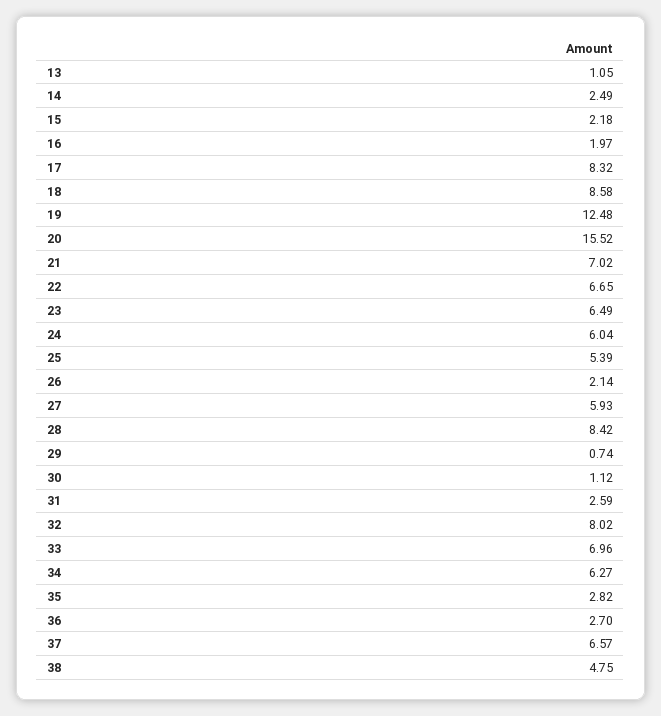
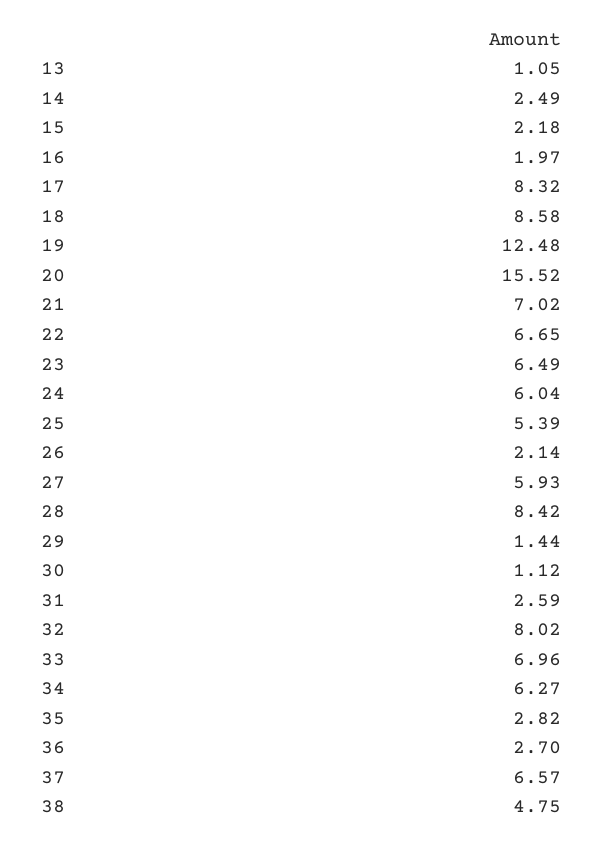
  {
    "13": 1.05,
    "14": 2.49,
    "15": 2.18,
    "16": 1.97,
    "17": 8.32,
    "18": 8.58,
    "19": 12.48,
    "20": 15.52,
    "21": 7.02,
    "22": 6.65,
    "23": 6.49,
    "24": 6.04,
    "25": 5.39,
    "26": 2.14,
    "27": 5.93,
    "28": 8.42,
-   "29": 0.74,
+   "29": 1.44,
    "30": 1.12,
    "31": 2.59,
    "32": 8.02,
    "33": 6.96,
    "34": 6.27,
    "35": 2.82,
    "36": 2.7,
    "37": 6.57,
    "38": 4.75
  }

